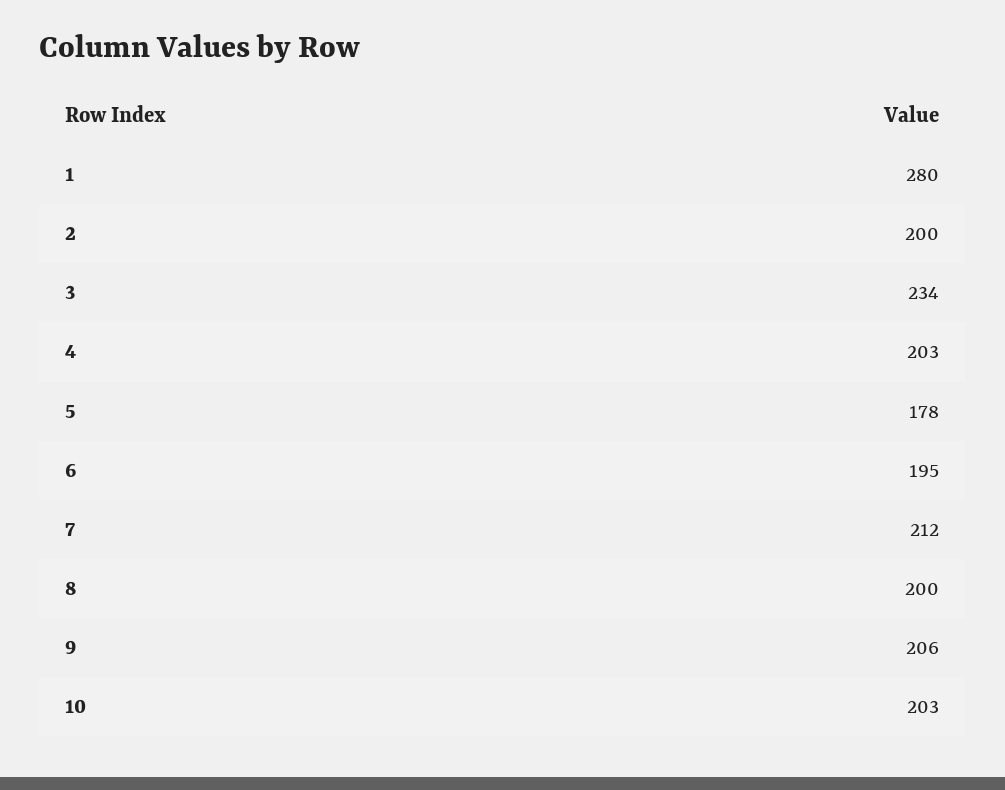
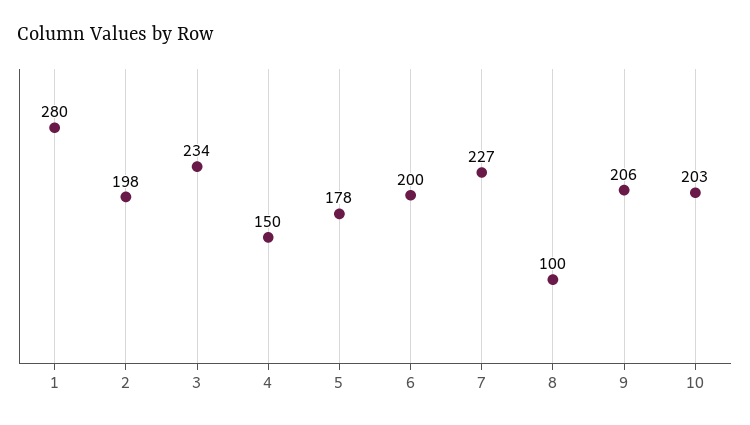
  {
    "1": 280,
-   "2": 200,
+   "2": 198,
    "3": 234,
-   "4": 203,
+   "4": 150,
    "5": 178,
-   "6": 195,
+   "6": 200,
-   "7": 212,
+   "7": 227,
-   "8": 200,
+   "8": 100,
    "9": 206,
    "10": 203
  }

